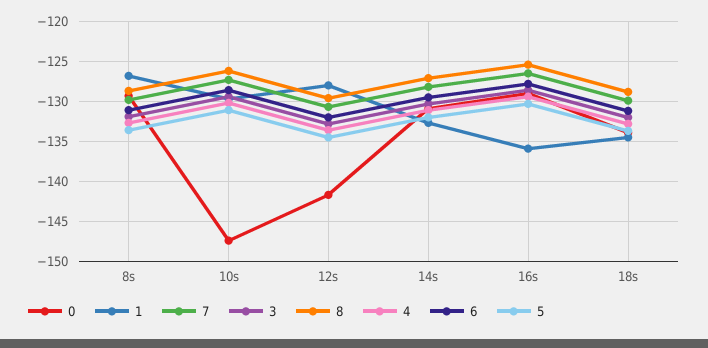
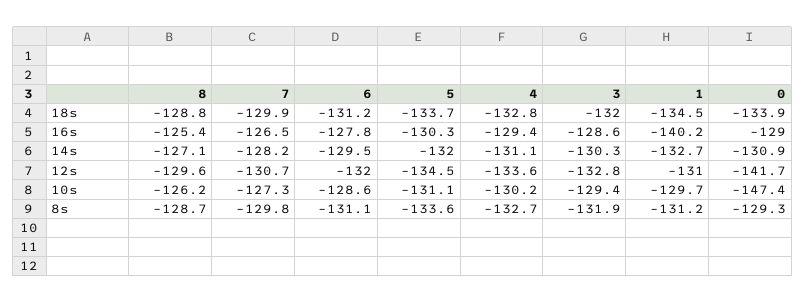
  {
    "0": {
      "8s": -129.3,
      "10s": -147.4,
      "12s": -141.7,
      "14s": -130.9,
      "16s": -129,
      "18s": -133.9
    },
    "1": {
-     "8s": -127,
+     "8s": -131.2,
      "10s": -129.7,
-     "12s": -128,
+     "12s": -131,
      "14s": -132.7,
-     "16s": -136,
+     "16s": -140.2,
      "18s": -134.5
    },
    "7": {
      "8s": -129.8,
      "10s": -127.3,
      "12s": -130.7,
      "14s": -128.2,
      "16s": -126.5,
      "18s": -129.9
    },
    "3": {
      "8s": -131.9,
      "10s": -129.4,
      "12s": -132.8,
      "14s": -130.3,
      "16s": -128.6,
      "18s": -132
    },
    "8": {
      "8s": -128.7,
      "10s": -126.2,
      "12s": -129.6,
      "14s": -127.1,
      "16s": -125.4,
      "18s": -128.8
    },
    "4": {
      "8s": -132.7,
      "10s": -130.2,
      "12s": -133.6,
      "14s": -131.1,
      "16s": -129.4,
      "18s": -132.8
    },
    "6": {
      "8s": -131.1,
      "10s": -128.6,
      "12s": -132,
      "14s": -129.5,
      "16s": -127.8,
      "18s": -131.2
    },
    "5": {
      "8s": -133.6,
      "10s": -131.1,
      "12s": -134.5,
      "14s": -132,
      "16s": -130.3,
      "18s": -133.7
    }
  }

